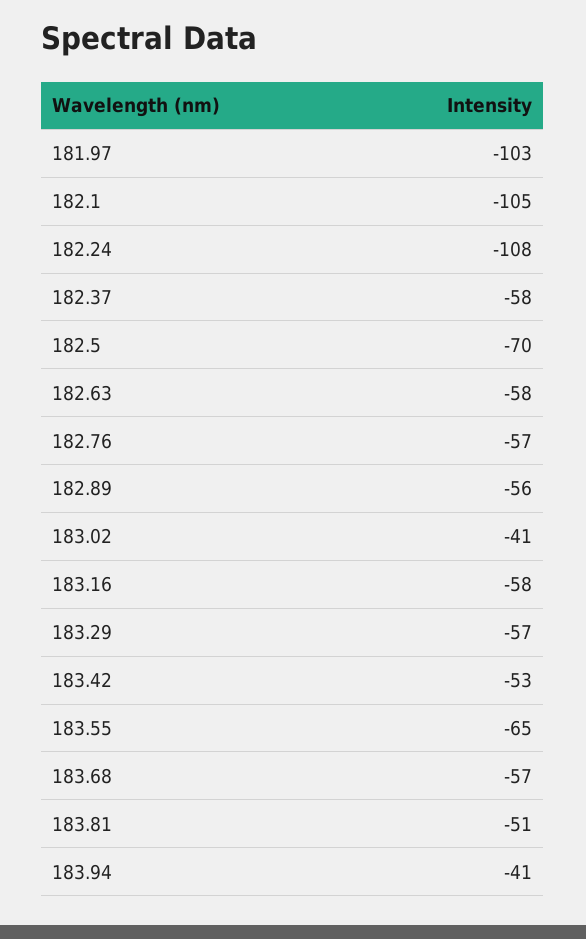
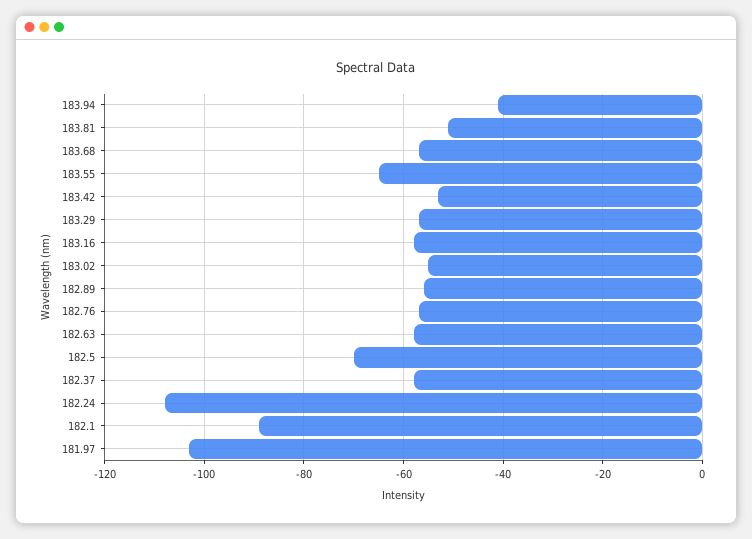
  {
    "181.97": -103,
-   "182.1": -105,
+   "182.1": -90,
    "182.24": -108,
    "182.37": -58,
    "182.5": -70,
    "182.63": -58,
    "182.76": -57,
    "182.89": -56,
-   "183.02": -41,
+   "183.02": -55,
    "183.16": -58,
    "183.29": -57,
    "183.42": -53,
    "183.55": -65,
    "183.68": -57,
    "183.81": -51,
    "183.94": -41
  }

